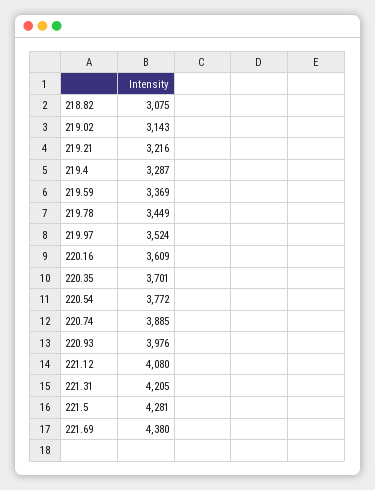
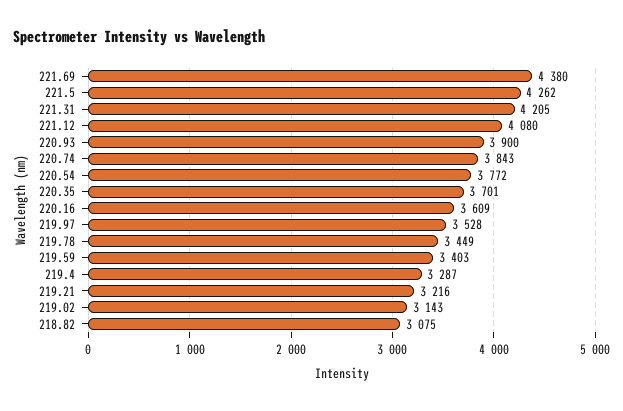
  {
    "218.82": 3075,
    "219.02": 3143,
    "219.21": 3216,
    "219.4": 3287,
-   "219.59": 3369,
+   "219.59": 3403,
    "219.78": 3449,
-   "219.97": 3524,
+   "219.97": 3528,
    "220.16": 3609,
    "220.35": 3701,
    "220.54": 3772,
-   "220.74": 3885,
+   "220.74": 3843,
-   "220.93": 3976,
+   "220.93": 3900,
    "221.12": 4080,
    "221.31": 4205,
-   "221.5": 4281,
+   "221.5": 4262,
    "221.69": 4380
  }

